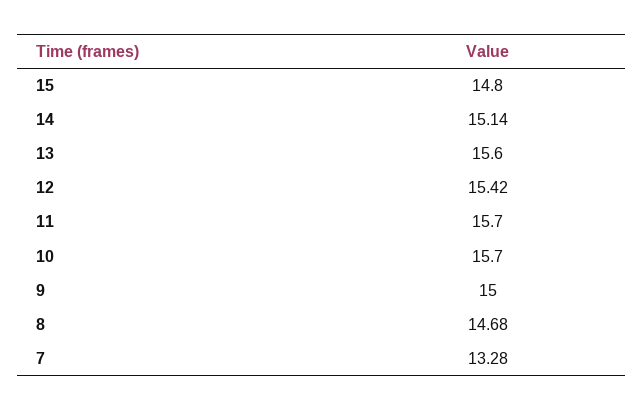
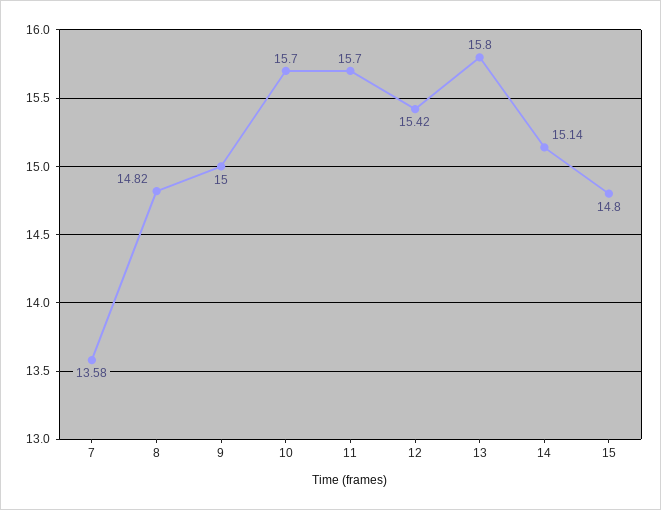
  {
    "15": 14.8,
    "14": 15.14,
-   "13": 15.6,
+   "13": 15.8,
    "12": 15.42,
    "11": 15.7,
    "10": 15.7,
    "9": 15,
-   "8": 14.68,
+   "8": 14.82,
-   "7": 13.28
+   "7": 13.58
  }

